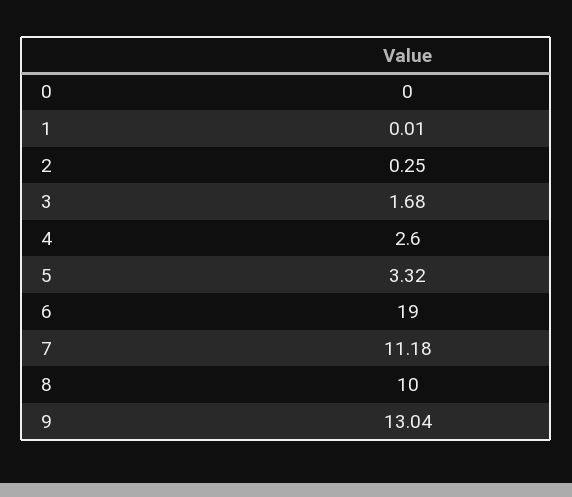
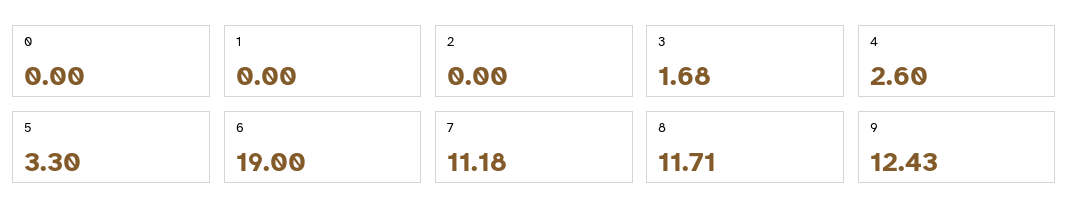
  {
    "0": 0,
-   "1": 0.01,
+   "1": 0,
-   "2": 0.25,
+   "2": 0,
    "3": 1.68,
    "4": 2.6,
-   "5": 3.32,
+   "5": 3.3,
    "6": 19,
    "7": 11.18,
-   "8": 10,
+   "8": 11.71,
-   "9": 13.04
+   "9": 12.43
  }

